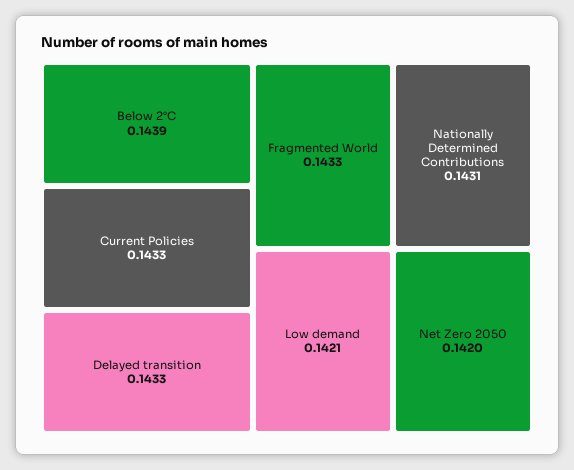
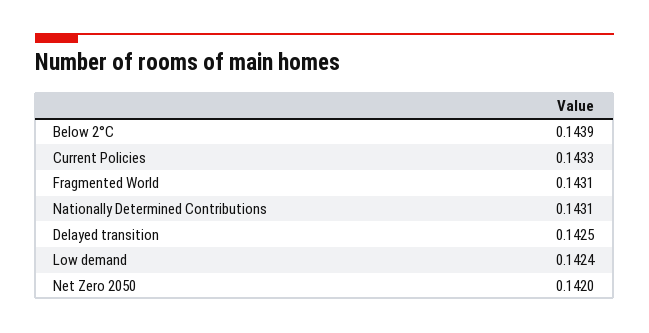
  {
    "Below 2°C": 0.1439,
    "Current Policies": 0.1433,
-   "Delayed transition": 0.1433,
+   "Delayed transition": 0.1425,
-   "Fragmented World": 0.1433,
+   "Fragmented World": 0.1431,
    "Nationally Determined Contributions": 0.1431,
-   "Low demand": 0.1421,
+   "Low demand": 0.1424,
    "Net Zero 2050": 0.142
  }

